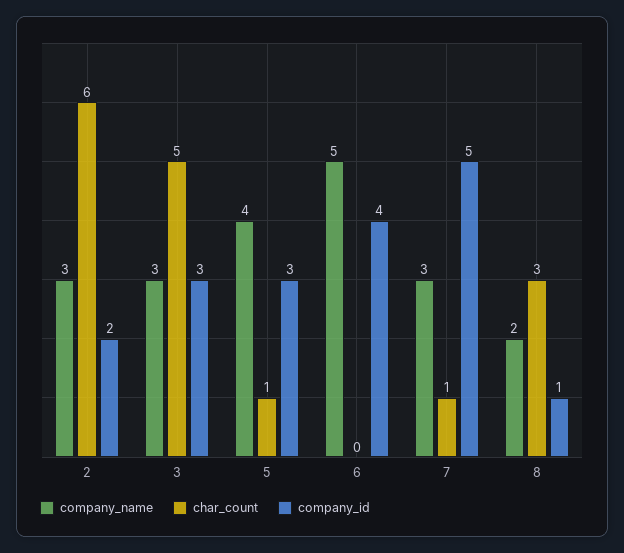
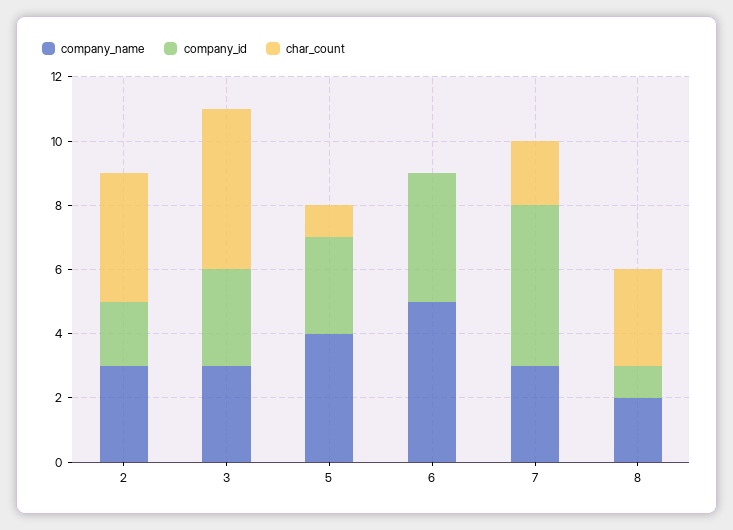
  {
    "company_name": {
      "2": 3,
      "3": 3,
      "5": 4,
      "6": 5,
      "7": 3,
      "8": 2
    },
    "char_count": {
-     "2": 6,
+     "2": 4,
      "3": 5,
      "5": 1,
      "6": 0,
-     "7": 1,
+     "7": 2,
      "8": 3
    },
    "company_id": {
      "2": 2,
      "3": 3,
      "5": 3,
      "6": 4,
      "7": 5,
      "8": 1
    }
  }

